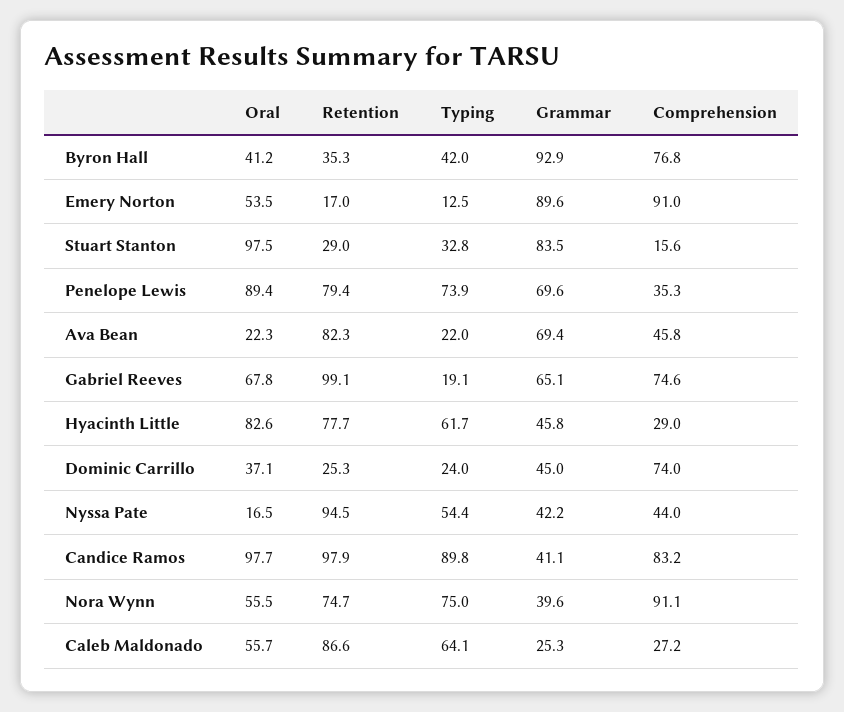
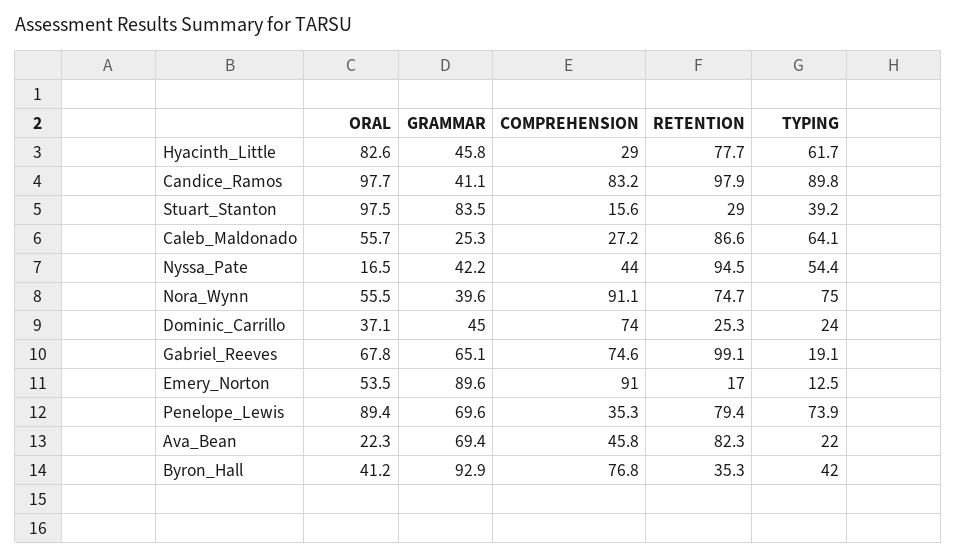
  {
    "Oral": {
      "Byron Hall": 41.2,
      "Emery Norton": 53.5,
      "Stuart Stanton": 97.5,
      "Penelope Lewis": 89.4,
      "Ava Bean": 22.3,
      "Gabriel Reeves": 67.8,
      "Hyacinth Little": 82.6,
      "Dominic Carrillo": 37.1,
      "Nyssa Pate": 16.5,
      "Candice Ramos": 97.7,
      "Nora Wynn": 55.5,
      "Caleb Maldonado": 55.7
    },
    "Retention": {
      "Byron Hall": 35.3,
      "Emery Norton": 17,
      "Stuart Stanton": 29,
      "Penelope Lewis": 79.4,
      "Ava Bean": 82.3,
      "Gabriel Reeves": 99.1,
      "Hyacinth Little": 77.7,
      "Dominic Carrillo": 25.3,
      "Nyssa Pate": 94.5,
      "Candice Ramos": 97.9,
      "Nora Wynn": 74.7,
      "Caleb Maldonado": 86.6
    },
    "Typing": {
      "Byron Hall": 42,
      "Emery Norton": 12.5,
-     "Stuart Stanton": 32.8,
+     "Stuart Stanton": 39.2,
      "Penelope Lewis": 73.9,
      "Ava Bean": 22,
      "Gabriel Reeves": 19.1,
      "Hyacinth Little": 61.7,
      "Dominic Carrillo": 24,
      "Nyssa Pate": 54.4,
      "Candice Ramos": 89.8,
      "Nora Wynn": 75,
      "Caleb Maldonado": 64.1
    },
    "Grammar": {
      "Byron Hall": 92.9,
      "Emery Norton": 89.6,
      "Stuart Stanton": 83.5,
      "Penelope Lewis": 69.6,
      "Ava Bean": 69.4,
      "Gabriel Reeves": 65.1,
      "Hyacinth Little": 45.8,
      "Dominic Carrillo": 45,
      "Nyssa Pate": 42.2,
      "Candice Ramos": 41.1,
      "Nora Wynn": 39.6,
      "Caleb Maldonado": 25.3
    },
    "Comprehension": {
      "Byron Hall": 76.8,
      "Emery Norton": 91,
      "Stuart Stanton": 15.6,
      "Penelope Lewis": 35.3,
      "Ava Bean": 45.8,
      "Gabriel Reeves": 74.6,
      "Hyacinth Little": 29,
      "Dominic Carrillo": 74,
      "Nyssa Pate": 44,
      "Candice Ramos": 83.2,
      "Nora Wynn": 91.1,
      "Caleb Maldonado": 27.2
    }
  }

